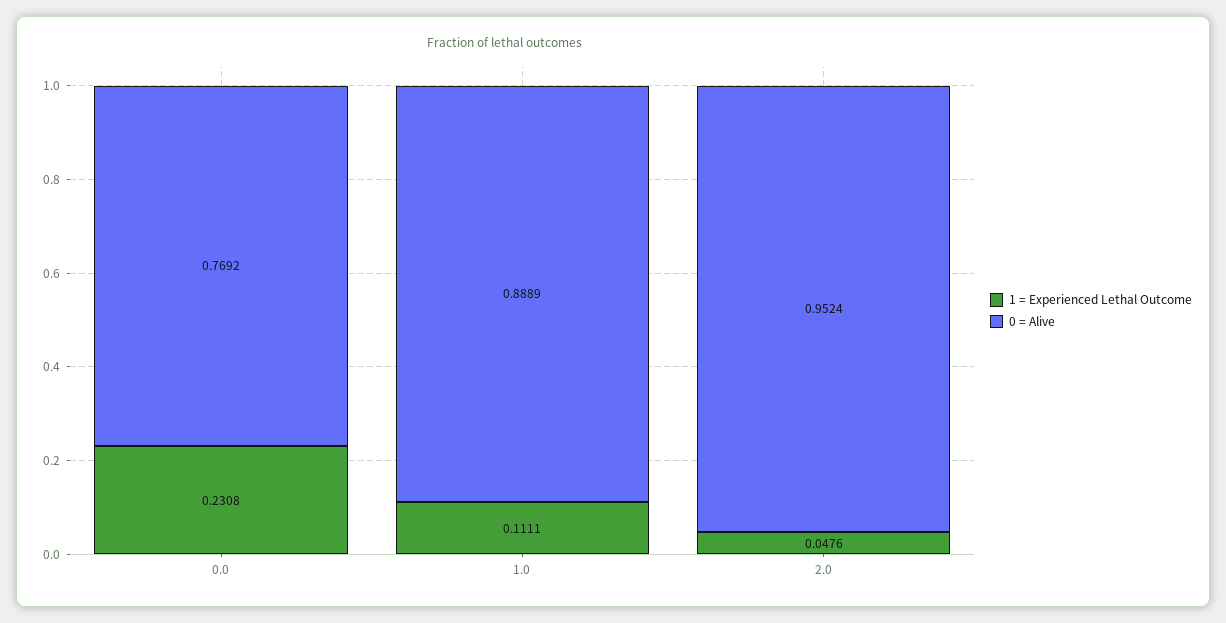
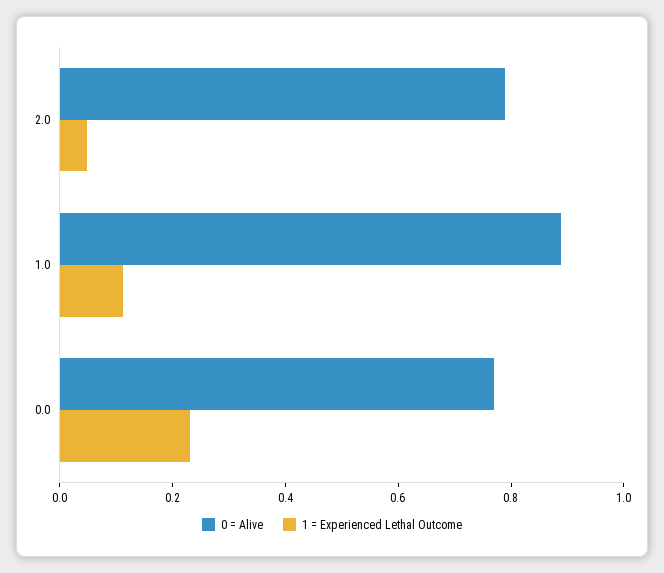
  {
    "1 = Experienced Lethal Outcome": {
      "0.0": 0.2308,
      "1.0": 0.1111,
      "2.0": 0.0476
    },
    "0 = Alive": {
      "0.0": 0.7692,
      "1.0": 0.8889,
-     "2.0": 0.9524
+     "2.0": 0.8
    }
  }

